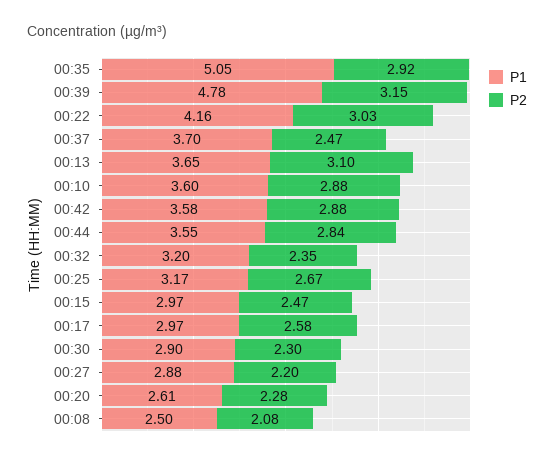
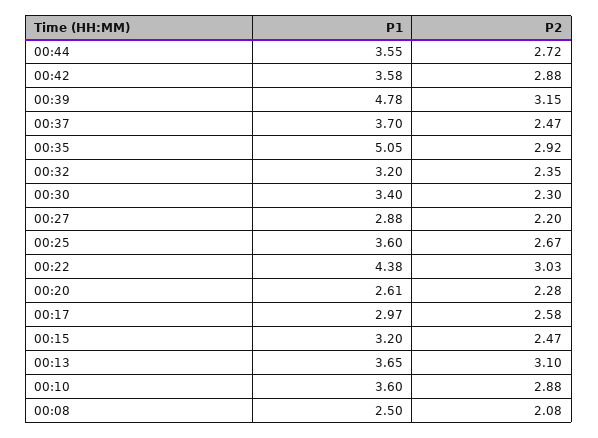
  {
    "P1": {
      "00:35": 5.05,
      "00:39": 4.78,
-     "00:22": 4.16,
+     "00:22": 4.38,
      "00:37": 3.7,
      "00:13": 3.65,
      "00:10": 3.6,
      "00:42": 3.58,
      "00:44": 3.55,
      "00:32": 3.2,
-     "00:25": 3.17,
+     "00:25": 3.6,
-     "00:15": 2.97,
+     "00:15": 3.2,
      "00:17": 2.97,
-     "00:30": 2.9,
+     "00:30": 3.4,
      "00:27": 2.88,
      "00:20": 2.61,
      "00:08": 2.5
    },
    "P2": {
      "00:35": 2.92,
      "00:39": 3.15,
      "00:22": 3.03,
      "00:37": 2.47,
      "00:13": 3.1,
      "00:10": 2.88,
      "00:42": 2.88,
-     "00:44": 2.84,
+     "00:44": 2.72,
      "00:32": 2.35,
      "00:25": 2.67,
      "00:15": 2.47,
      "00:17": 2.58,
      "00:30": 2.3,
      "00:27": 2.2,
      "00:20": 2.28,
      "00:08": 2.08
    }
  }

